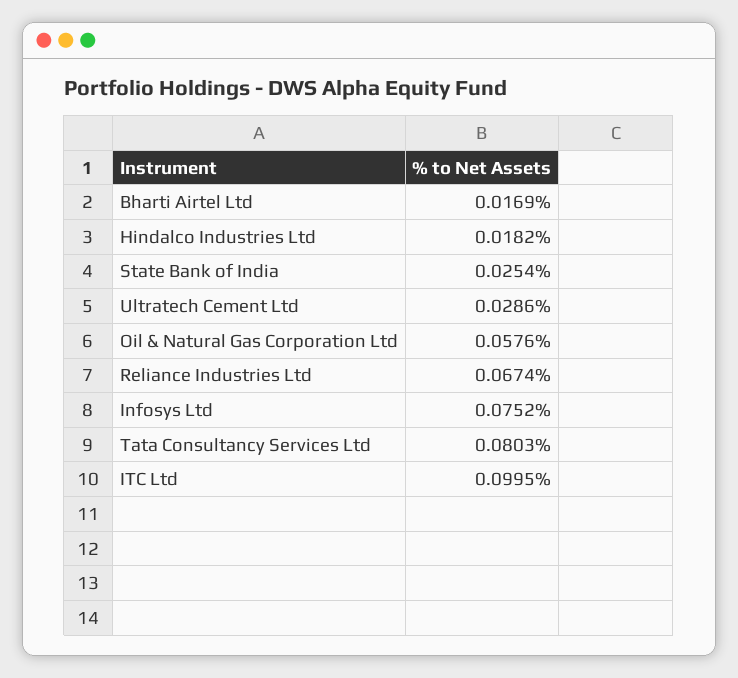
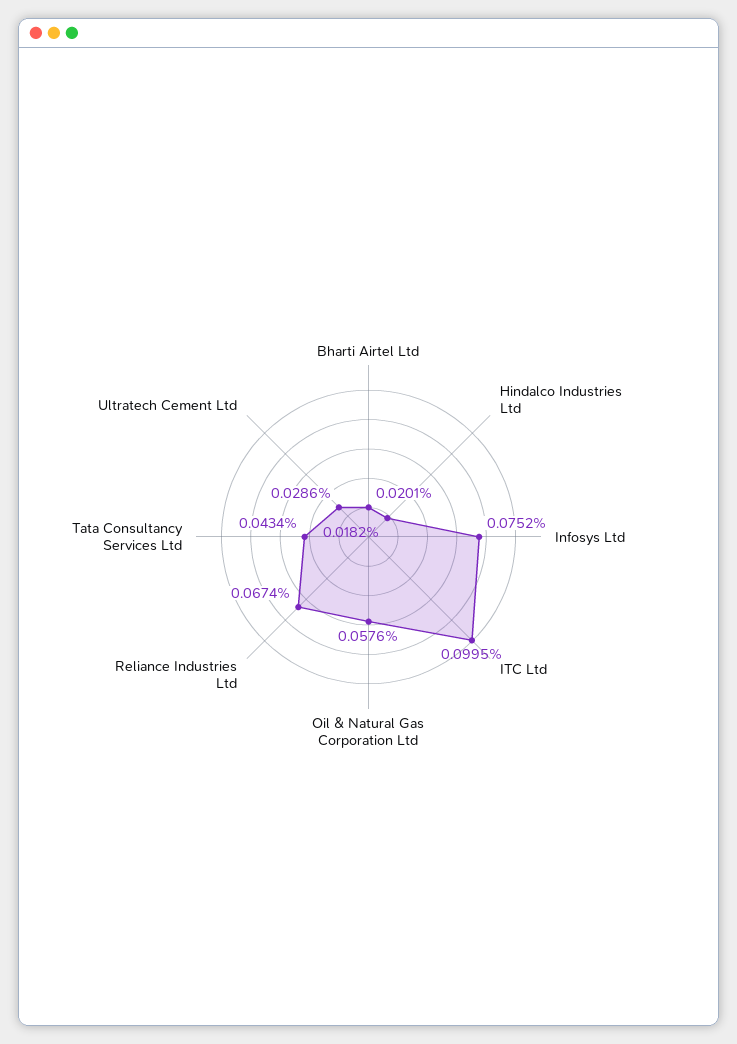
  {
-   "Bharti Airtel Ltd": 0.0169,
+   "Bharti Airtel Ltd": 0.0201,
    "Hindalco Industries Ltd": 0.0182,
-   "State Bank of India": 0.0254,
    "Ultratech Cement Ltd": 0.0286,
    "Oil & Natural Gas Corporation Ltd": 0.0576,
    "Reliance Industries Ltd": 0.0674,
    "Infosys Ltd": 0.0752,
-   "Tata Consultancy Services Ltd": 0.0803,
+   "Tata Consultancy Services Ltd": 0.0434,
    "ITC Ltd": 0.0995
  }

